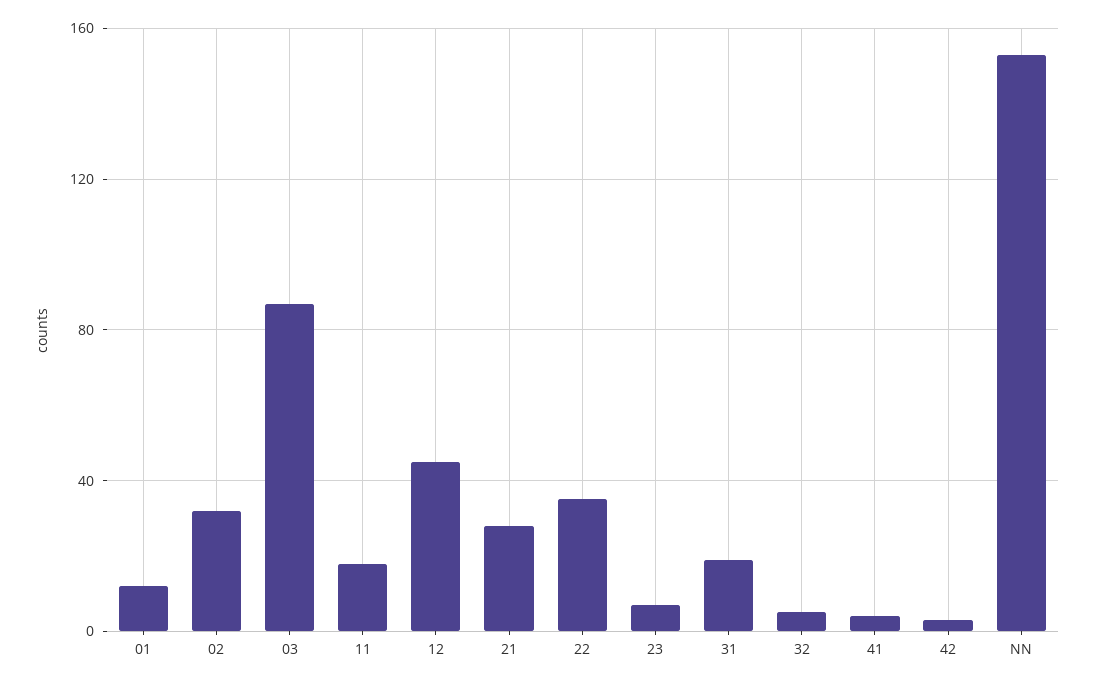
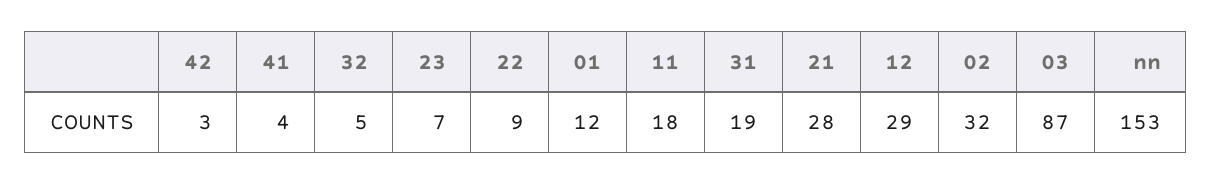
  {
    "01": 12,
    "02": 32,
    "03": 87,
    "11": 18,
-   "12": 45,
+   "12": 29,
    "21": 28,
-   "22": 35,
+   "22": 9,
    "23": 7,
    "31": 19,
    "32": 5,
    "41": 4,
    "42": 3,
    "NN": 153
  }

